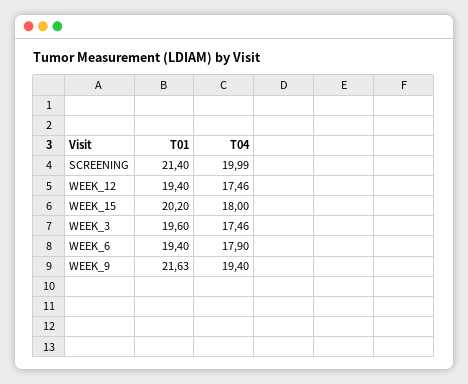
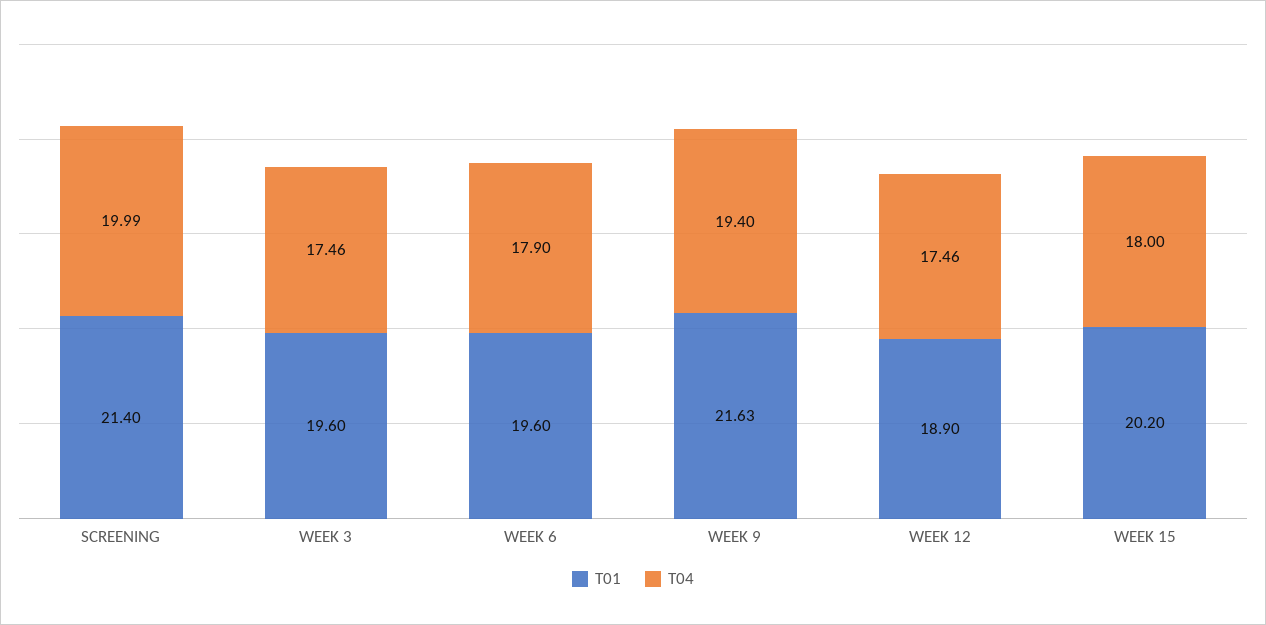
  {
    "T01": {
      "SCREENING": 21.4,
-     "WEEK_12": 19.4,
+     "WEEK_12": 18.9,
      "WEEK_15": 20.2,
      "WEEK_3": 19.6,
-     "WEEK_6": 19.4,
+     "WEEK_6": 19.6,
      "WEEK_9": 21.63
    },
    "T04": {
      "SCREENING": 19.99,
      "WEEK_12": 17.46,
      "WEEK_15": 18,
      "WEEK_3": 17.46,
      "WEEK_6": 17.9,
      "WEEK_9": 19.4
    }
  }

